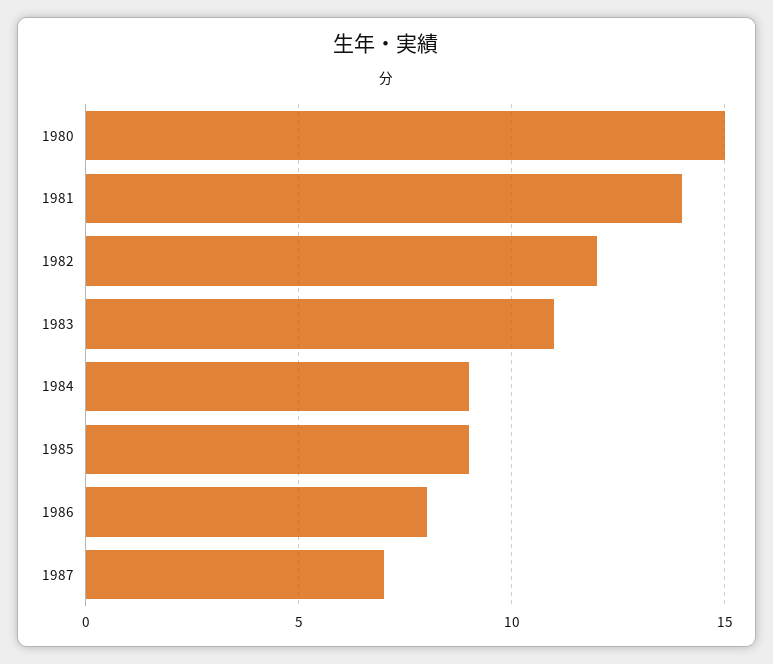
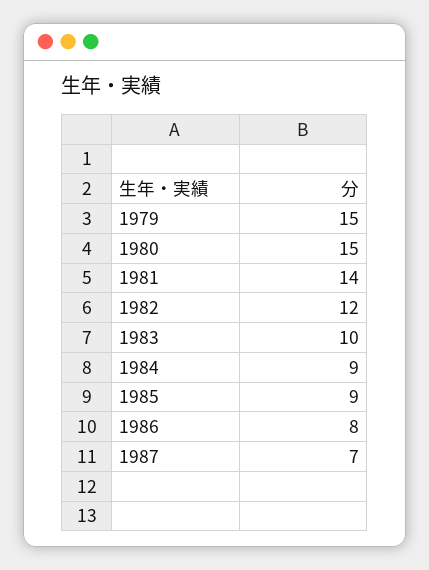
  {
    "1980": 15,
    "1981": 14,
    "1982": 12,
-   "1983": 11,
+   "1983": 10,
    "1984": 9,
    "1985": 9,
    "1986": 8,
-   "1987": 7
+   "1987": 7,
+   "1979": 15
  }

